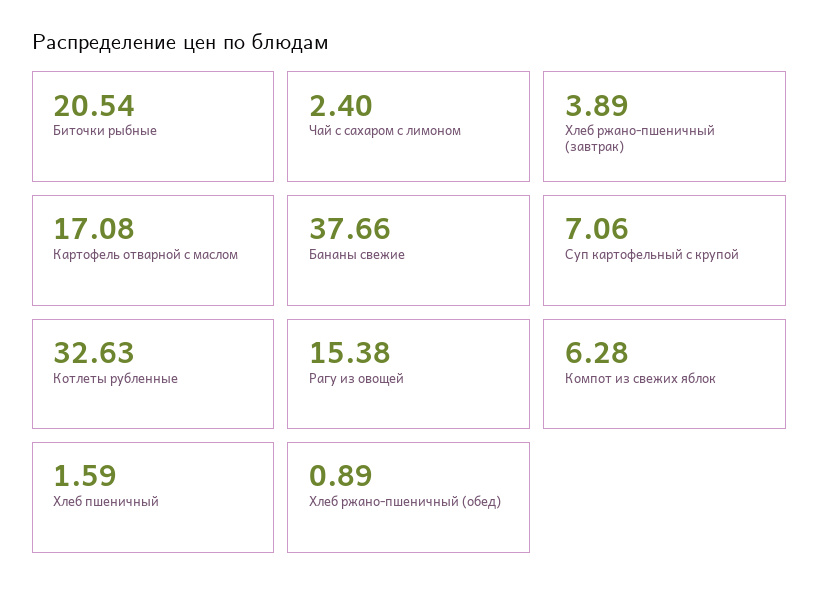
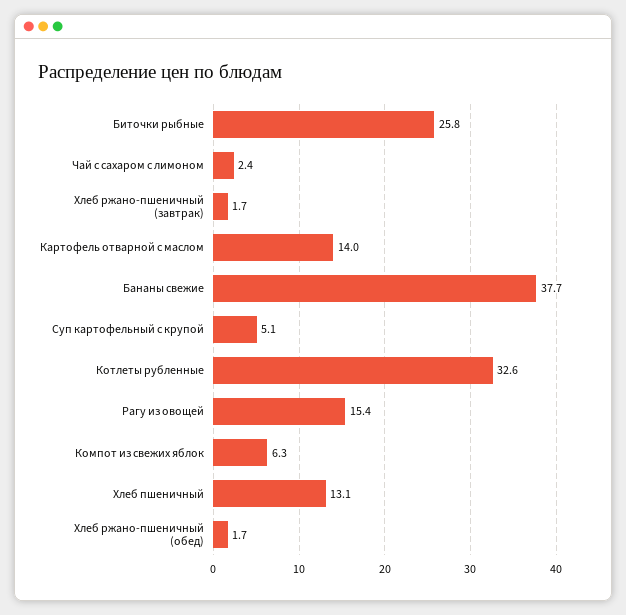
  {
-   "Биточки рыбные": 20.54,
+   "Биточки рыбные": 25.8,
    "Чай с сахаром с лимоном": 2.4,
-   "Хлеб ржано-пшеничный (завтрак)": 3.89,
+   "Хлеб ржано-пшеничный (завтрак)": 1.7,
-   "Картофель отварной с маслом": 17.08,
+   "Картофель отварной с маслом": 14,
    "Бананы свежие": 37.66,
-   "Суп картофельный с крупой": 7.06,
+   "Суп картофельный с крупой": 5.1,
    "Котлеты рубленные": 32.63,
    "Рагу из овощей": 15.38,
    "Компот из свежих яблок": 6.28,
-   "Хлеб пшеничный": 1.59,
+   "Хлеб пшеничный": 13.1,
-   "Хлеб ржано-пшеничный (обед)": 0.89
+   "Хлеб ржано-пшеничный (обед)": 1.7
  }

